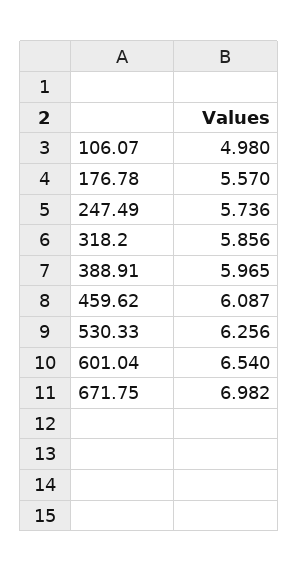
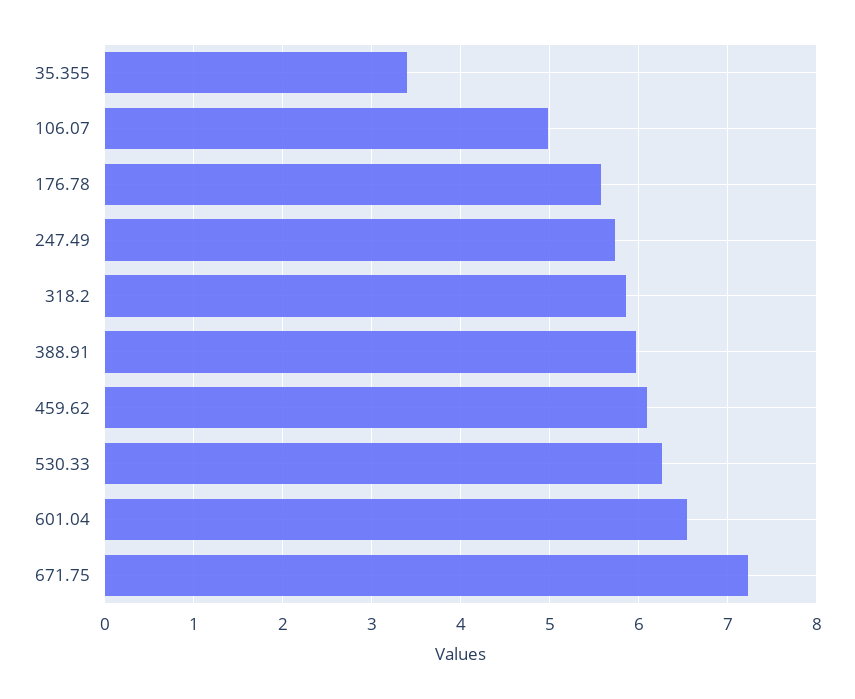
  {
    "106.07": 4.98,
    "176.78": 5.57,
    "247.49": 5.736,
    "318.2": 5.856,
    "388.91": 5.965,
    "459.62": 6.087,
    "530.33": 6.256,
    "601.04": 6.54,
-   "671.75": 6.982
+   "671.75": 7.2,
+   "35.355": 3.4
  }

